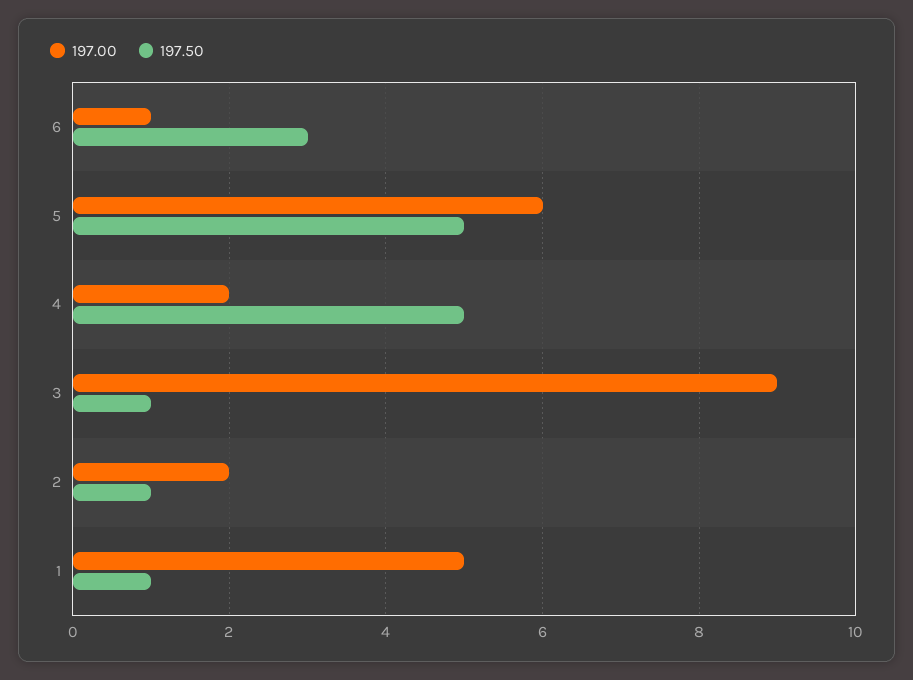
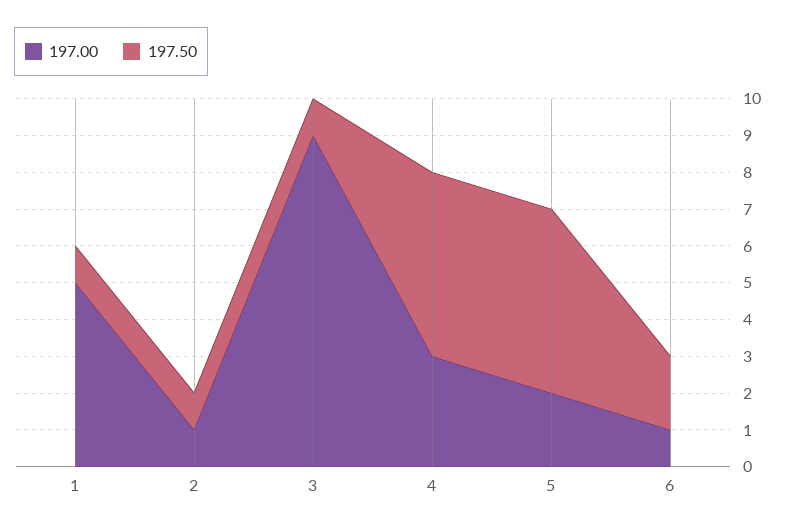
  {
    "197.00": {
      "6": 1,
-     "5": 6,
+     "5": 2,
-     "4": 2,
+     "4": 3,
      "3": 9,
-     "2": 2,
+     "2": 1,
      "1": 5
    },
    "197.50": {
-     "6": 3,
+     "6": 2,
      "5": 5,
      "4": 5,
      "3": 1,
      "2": 1,
      "1": 1
    }
  }

